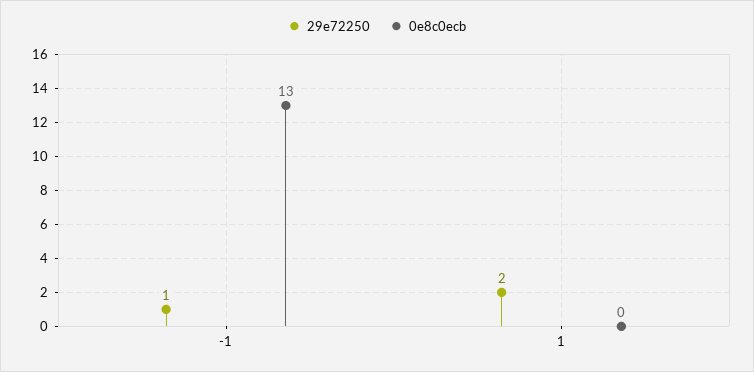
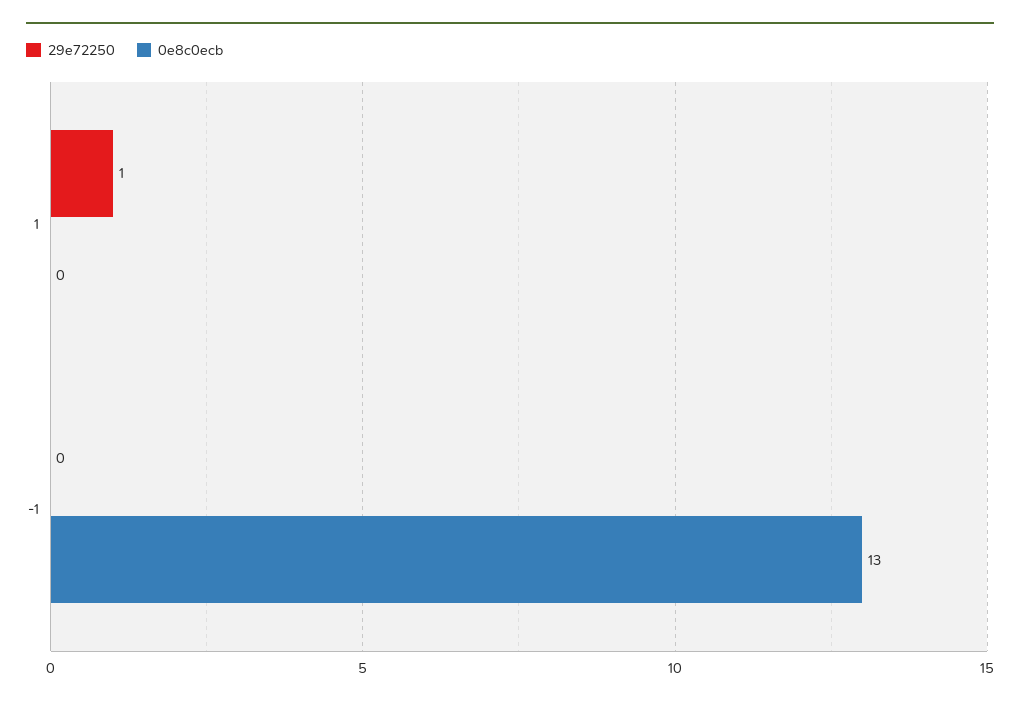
  {
    "29e72250": {
-     "-1": 1,
+     "-1": 0,
-     "1": 2
+     "1": 1
    },
    "0e8c0ecb": {
      "-1": 13,
      "1": 0
    }
  }

